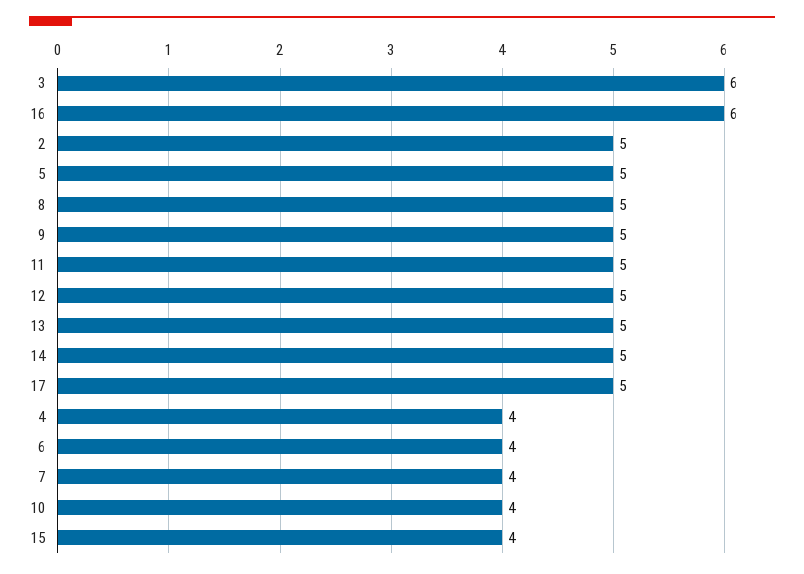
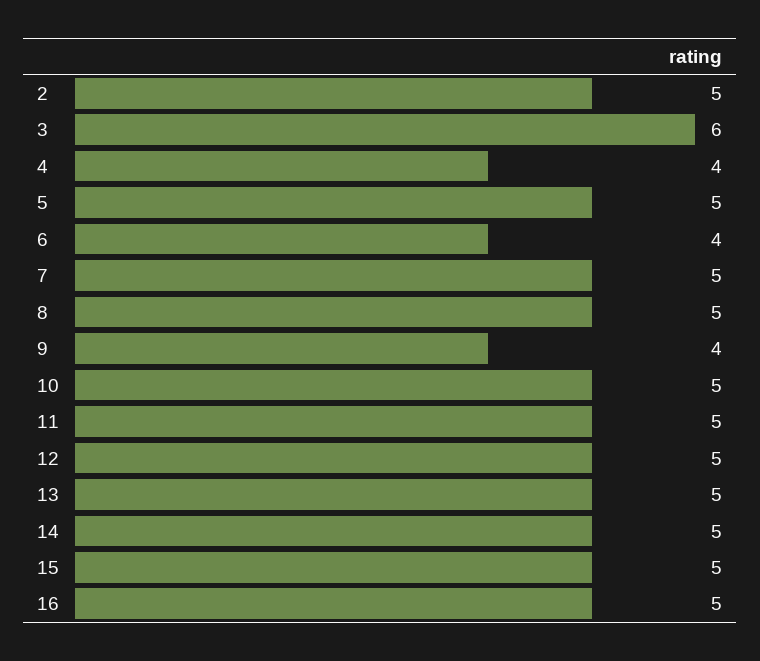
  {
    "3": 6,
-   "16": 6,
+   "16": 5,
    "2": 5,
    "5": 5,
    "8": 5,
-   "9": 5,
+   "9": 4,
    "11": 5,
    "12": 5,
    "13": 5,
    "14": 5,
-   "17": 5,
    "4": 4,
    "6": 4,
-   "7": 4,
+   "7": 5,
-   "10": 4,
+   "10": 5,
-   "15": 4
+   "15": 5
  }

